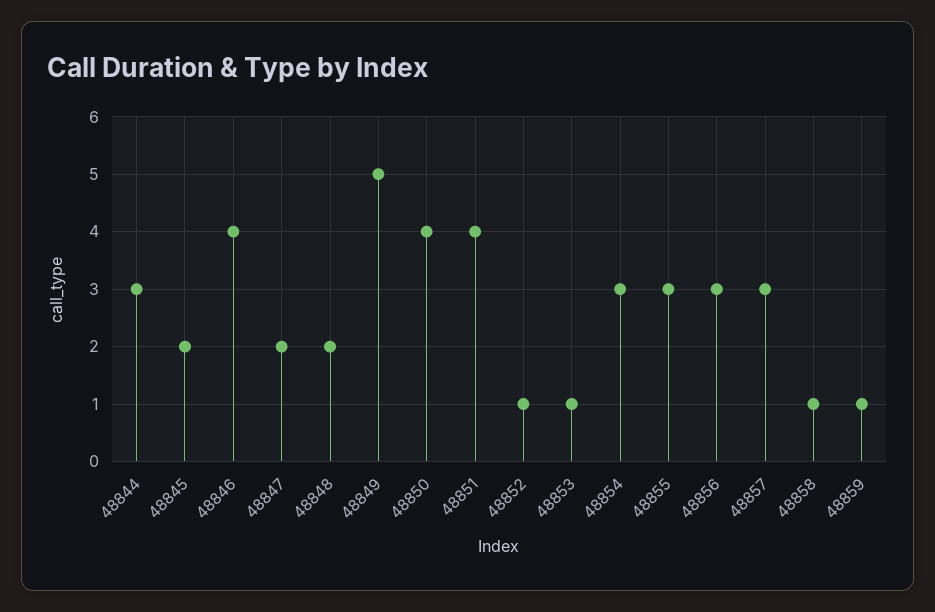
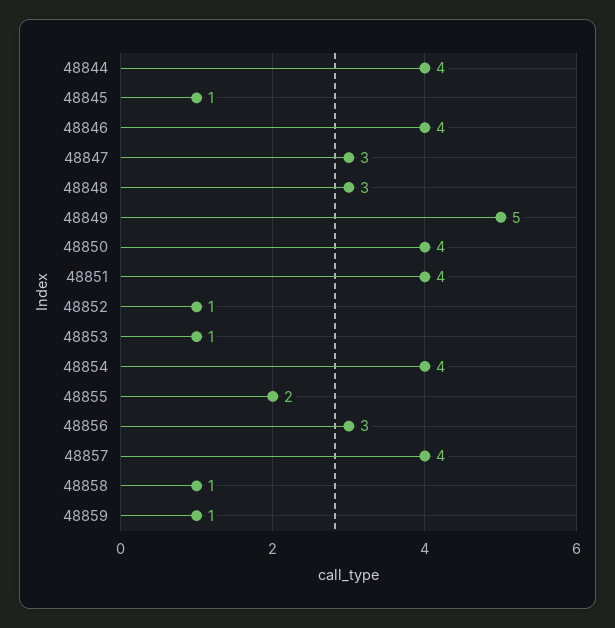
  {
-   "48844": 3,
+   "48844": 4,
-   "48845": 2,
+   "48845": 1,
    "48846": 4,
-   "48847": 2,
+   "48847": 3,
-   "48848": 2,
+   "48848": 3,
    "48849": 5,
    "48850": 4,
    "48851": 4,
    "48852": 1,
    "48853": 1,
-   "48854": 3,
+   "48854": 4,
-   "48855": 3,
+   "48855": 2,
    "48856": 3,
-   "48857": 3,
+   "48857": 4,
    "48858": 1,
    "48859": 1
  }

